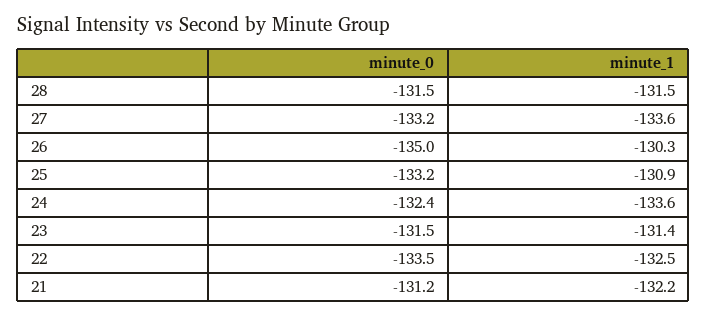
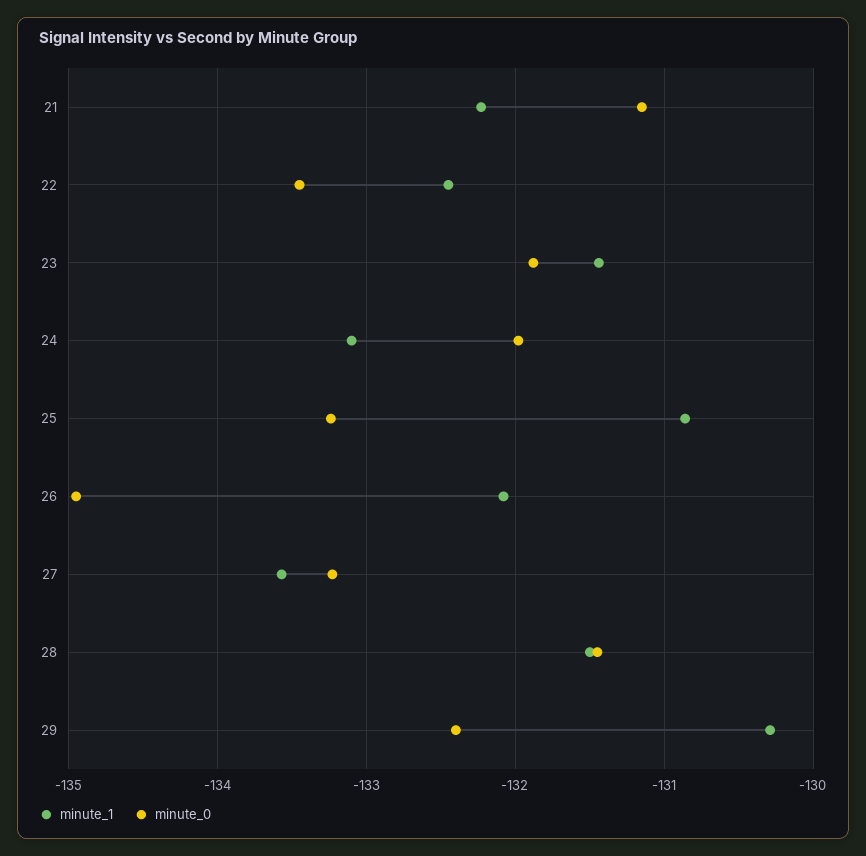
  {
    "minute_0": {
      "28": -131.5,
      "27": -133.2,
      "26": -135,
      "25": -133.2,
-     "24": -132.4,
+     "24": -132,
-     "23": -131.5,
+     "23": -131.9,
      "22": -133.5,
-     "21": -131.2
+     "21": -131.2,
+     "29": -132.4
    },
    "minute_1": {
      "28": -131.5,
      "27": -133.6,
-     "26": -130.3,
+     "26": -132.1,
      "25": -130.9,
-     "24": -133.6,
+     "24": -133.1,
      "23": -131.4,
      "22": -132.5,
-     "21": -132.2
+     "21": -132.2,
+     "29": -130.3
    }
  }

